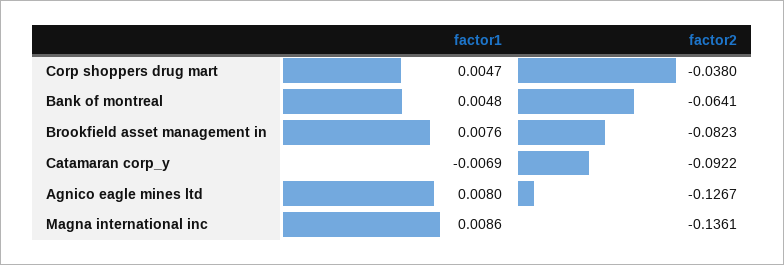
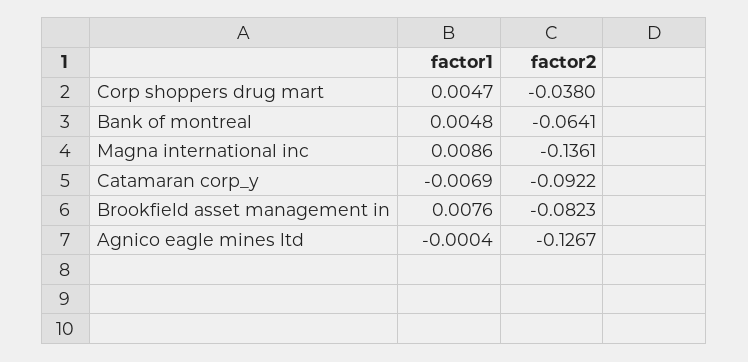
  {
    "factor1": {
      "Corp shoppers drug mart": 0.0047,
      "Bank of montreal": 0.0048,
      "Brookfield asset management in": 0.0076,
      "Catamaran corp_y": -0.0069,
-     "Agnico eagle mines ltd": 0.008,
+     "Agnico eagle mines ltd": -0.0004,
      "Magna international inc": 0.0086
    },
    "factor2": {
      "Corp shoppers drug mart": -0.038,
      "Bank of montreal": -0.0641,
      "Brookfield asset management in": -0.0823,
      "Catamaran corp_y": -0.0922,
      "Agnico eagle mines ltd": -0.1267,
      "Magna international inc": -0.1361
    }
  }

